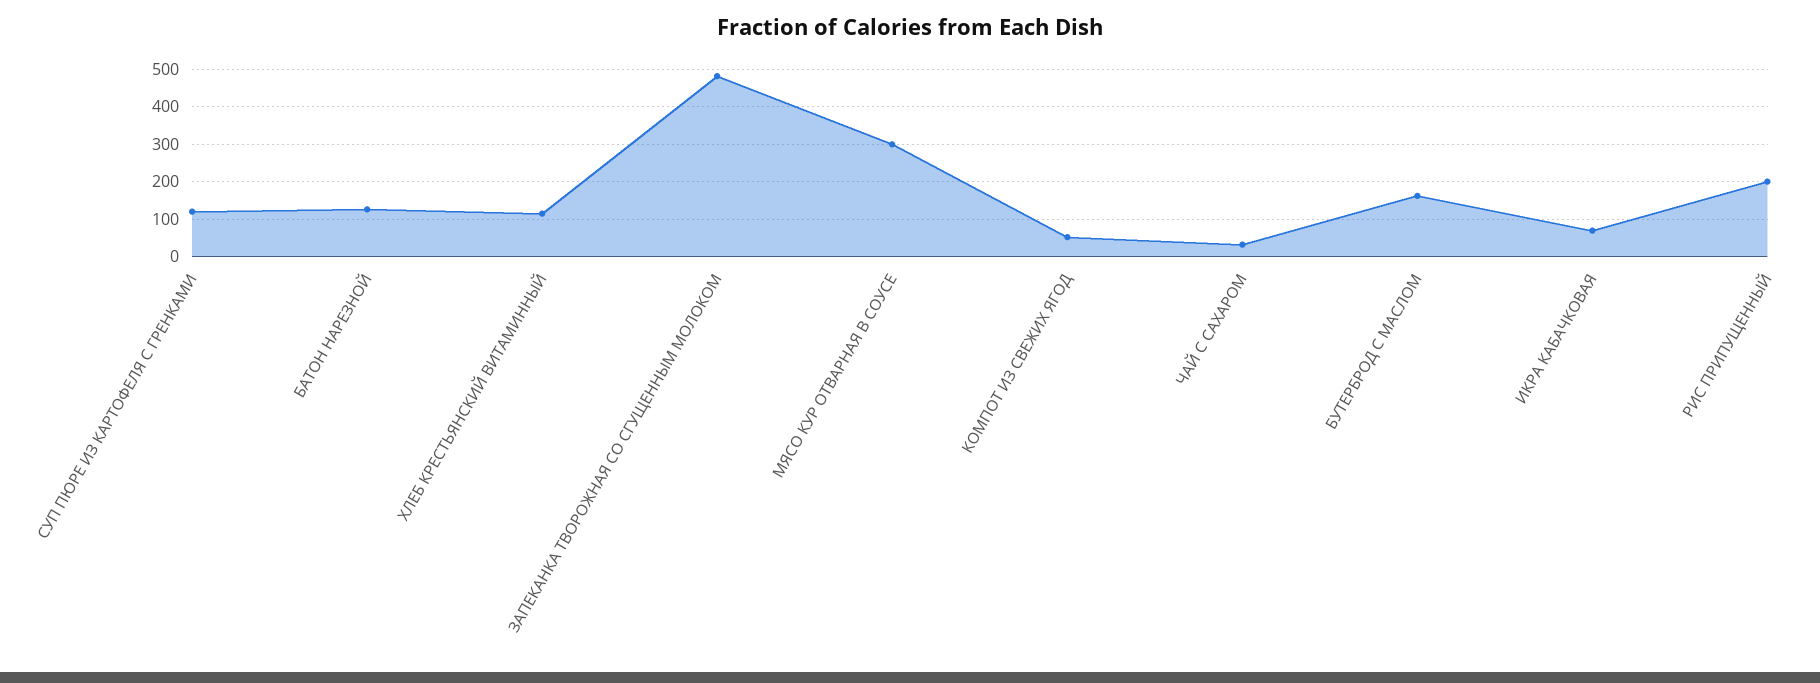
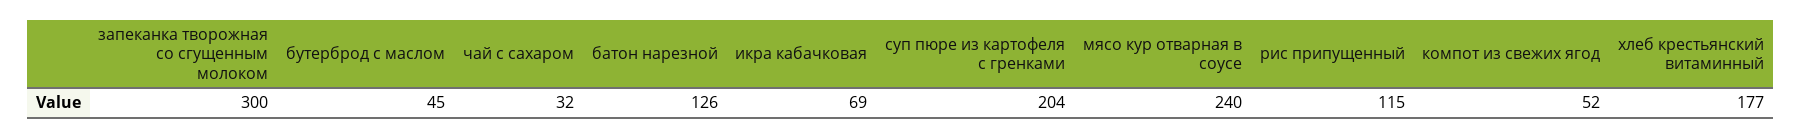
  {
-   "СУП ПЮРЕ ИЗ КАРТОФЕЛЯ С ГРЕНКАМИ": 120,
+   "СУП ПЮРЕ ИЗ КАРТОФЕЛЯ С ГРЕНКАМИ": 204,
    "БАТОН НАРЕЗНОЙ": 126,
-   "ХЛЕБ КРЕСТЬЯНСКИЙ ВИТАМИННЫЙ": 120,
+   "ХЛЕБ КРЕСТЬЯНСКИЙ ВИТАМИННЫЙ": 177,
-   "ЗАПЕКАНКА ТВОРОЖНАЯ СО СГУЩЕННЫМ МОЛОКОМ": 480,
+   "ЗАПЕКАНКА ТВОРОЖНАЯ СО СГУЩЕННЫМ МОЛОКОМ": 300,
-   "МЯСО КУР ОТВАРНАЯ В СОУСЕ": 300,
+   "МЯСО КУР ОТВАРНАЯ В СОУСЕ": 240,
    "КОМПОТ ИЗ СВЕЖИХ ЯГОД": 52,
    "ЧАЙ С САХАРОМ": 32,
-   "БУТЕРБРОД С МАСЛОМ": 160,
+   "БУТЕРБРОД С МАСЛОМ": 45,
    "ИКРА КАБАЧКОВАЯ": 69,
-   "РИС ПРИПУЩЕННЫЙ": 200
+   "РИС ПРИПУЩЕННЫЙ": 115
  }

